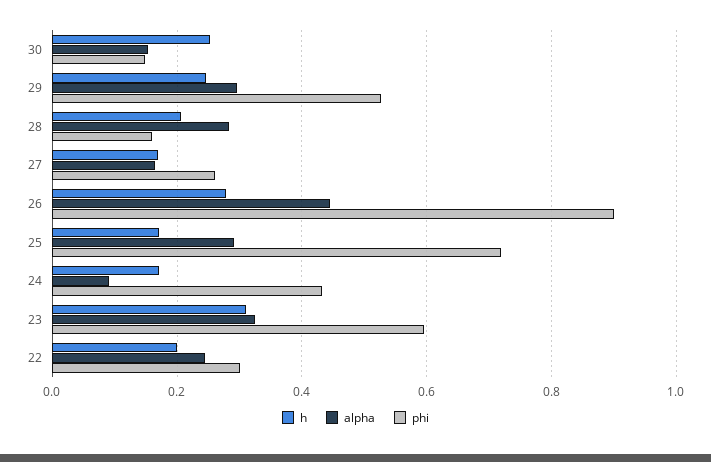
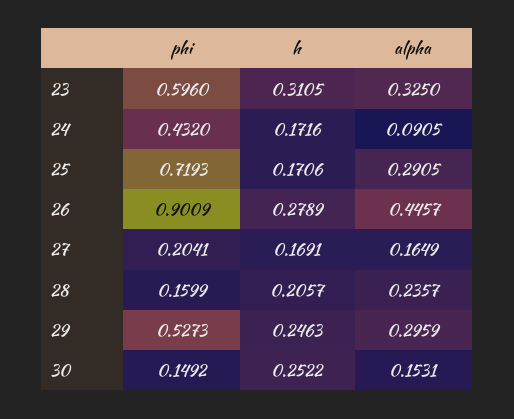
  {
    "h": {
      "30": 0.2522,
      "29": 0.2463,
      "28": 0.2057,
      "27": 0.1691,
      "26": 0.2789,
      "25": 0.1706,
      "24": 0.1716,
-     "23": 0.3105,
+     "23": 0.3105
-     "22": 0.2
    },
    "alpha": {
      "30": 0.1531,
      "29": 0.2959,
-     "28": 0.28,
+     "28": 0.2357,
      "27": 0.1649,
      "26": 0.4457,
      "25": 0.2905,
      "24": 0.0905,
-     "23": 0.325,
+     "23": 0.325
-     "22": 0.24
    },
    "phi": {
      "30": 0.1492,
      "29": 0.5273,
      "28": 0.1599,
-     "27": 0.26,
+     "27": 0.2041,
      "26": 0.9009,
      "25": 0.7193,
      "24": 0.432,
-     "23": 0.596,
+     "23": 0.596
-     "22": 0.3
    }
  }

